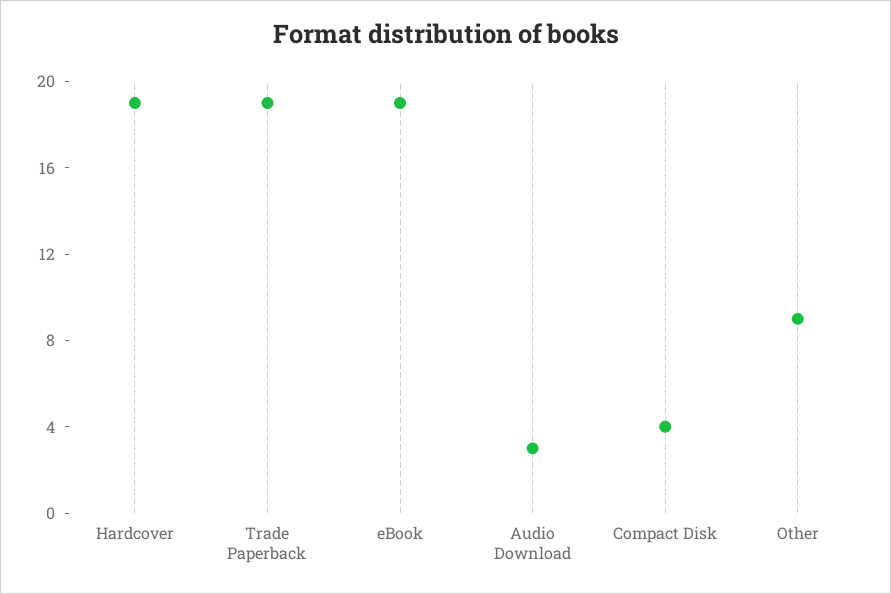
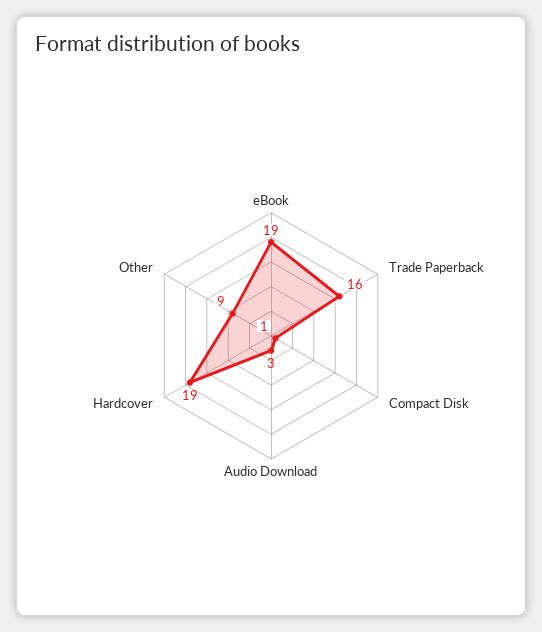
  {
    "Hardcover": 19,
-   "Trade Paperback": 19,
+   "Trade Paperback": 16,
    "eBook": 19,
    "Audio Download": 3,
-   "Compact Disk": 4,
+   "Compact Disk": 1,
    "Other": 9
  }

